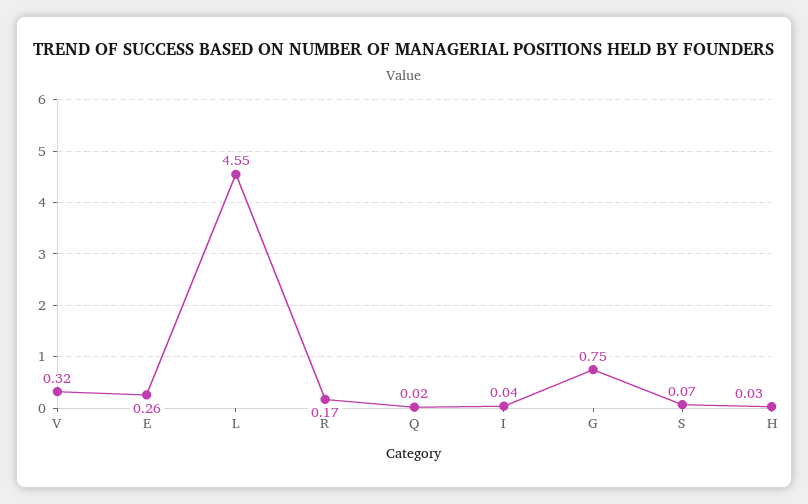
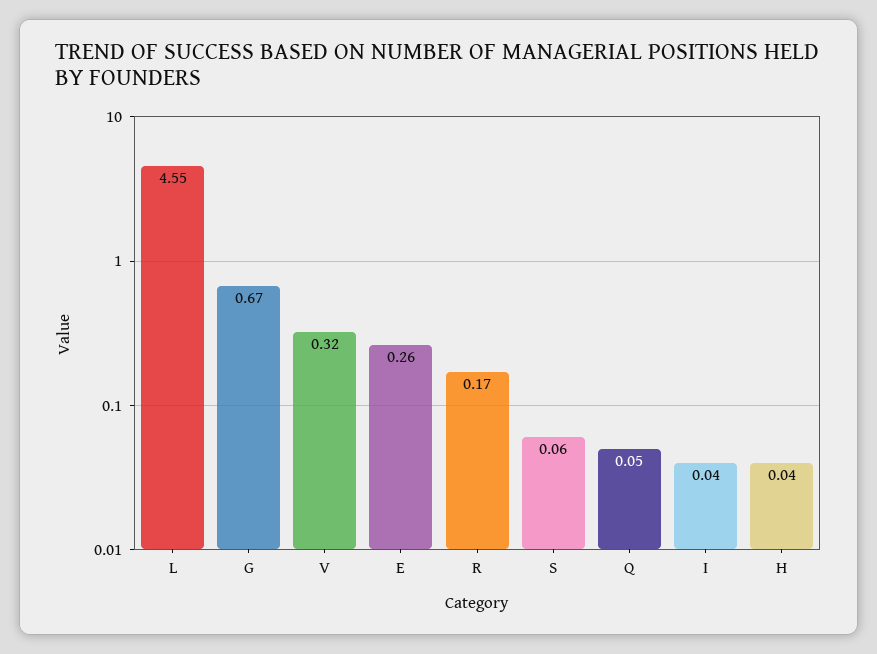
  {
    "V": 0.32,
    "E": 0.26,
    "L": 4.55,
    "R": 0.17,
-   "Q": 0.02,
+   "Q": 0.05,
    "I": 0.04,
-   "G": 0.75,
+   "G": 0.67,
-   "S": 0.07,
+   "S": 0.06,
-   "H": 0.03
+   "H": 0.04
  }

